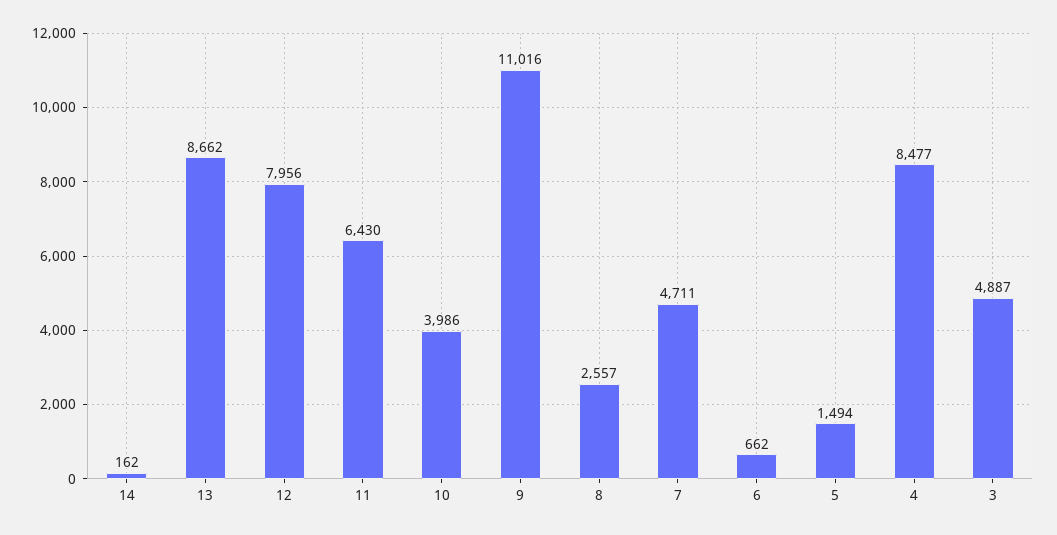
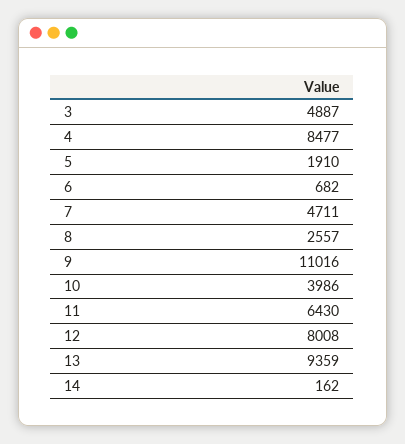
  {
    "14": 162,
-   "13": 8662,
+   "13": 9359,
-   "12": 7956,
+   "12": 8008,
    "11": 6430,
    "10": 3986,
    "9": 11016,
    "8": 2557,
    "7": 4711,
-   "6": 662,
+   "6": 682,
-   "5": 1494,
+   "5": 1910,
    "4": 8477,
    "3": 4887
  }

